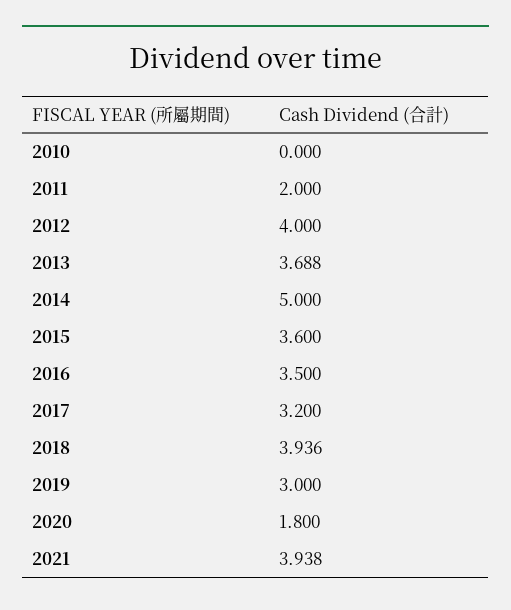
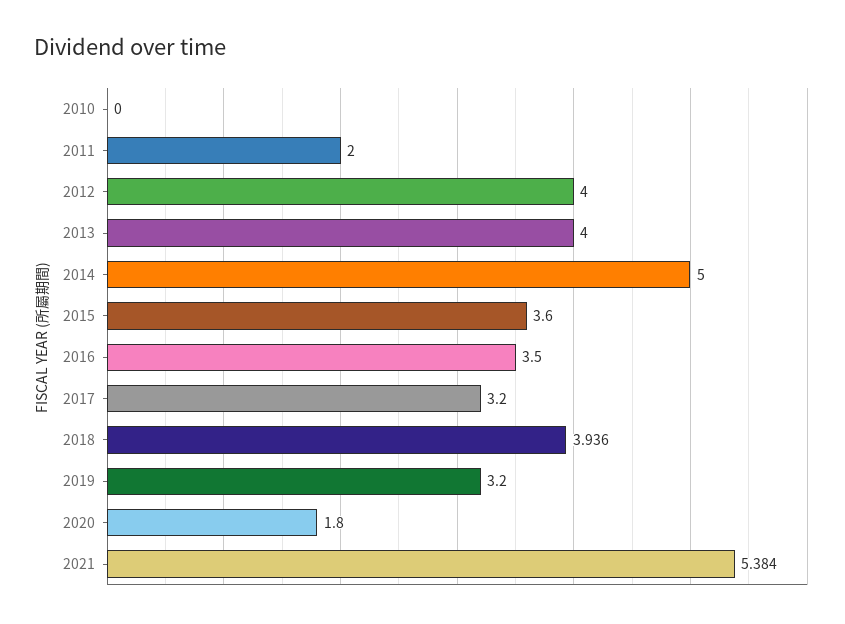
  {
    "2010": 0,
    "2011": 2,
    "2012": 4,
-   "2013": 3.688,
+   "2013": 4,
    "2014": 5,
    "2015": 3.6,
    "2016": 3.5,
    "2017": 3.2,
    "2018": 3.936,
-   "2019": 3,
+   "2019": 3.2,
    "2020": 1.8,
-   "2021": 3.938
+   "2021": 5.384
  }

